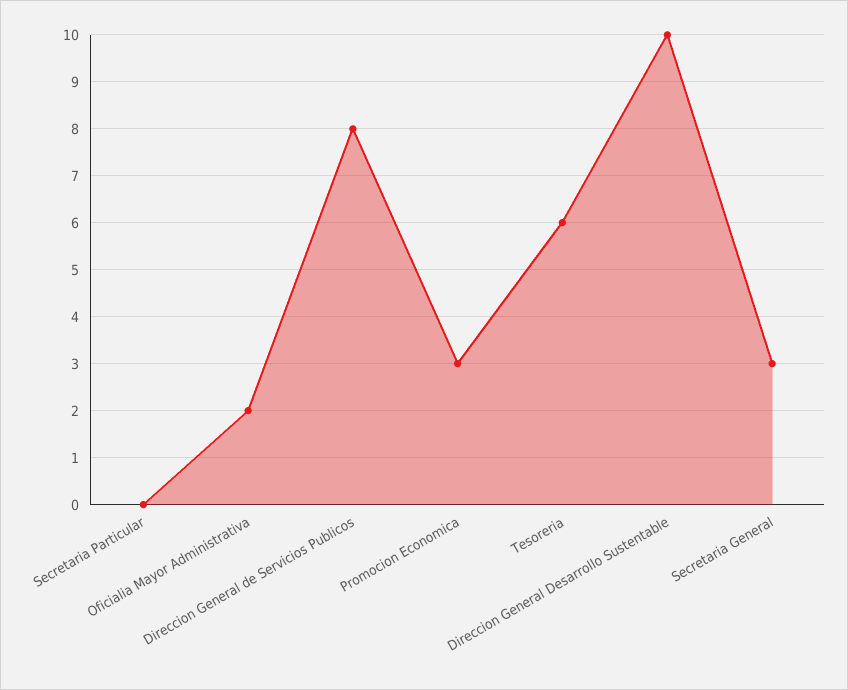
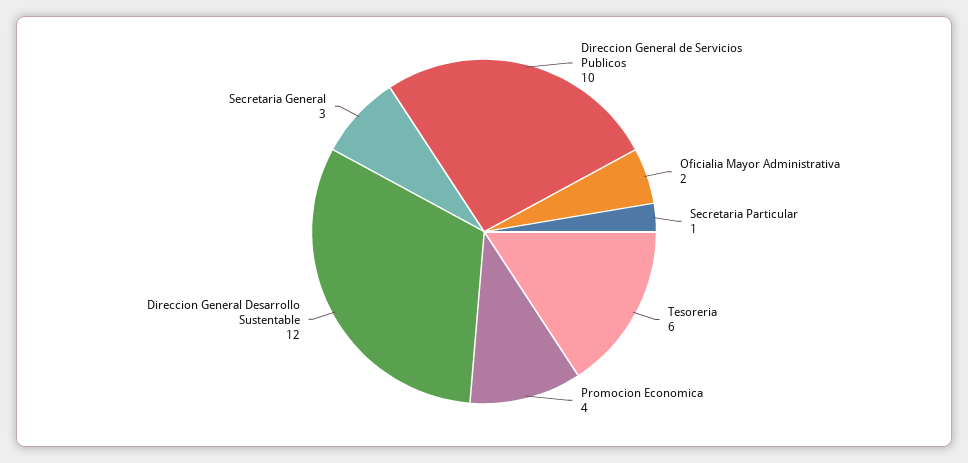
  {
-   "Secretaria Particular": 0,
+   "Secretaria Particular": 1,
    "Oficialia Mayor Administrativa": 2,
-   "Direccion General de Servicios Publicos": 8,
+   "Direccion General de Servicios Publicos": 10,
-   "Promocion Economica": 3,
+   "Promocion Economica": 4,
    "Tesoreria": 6,
-   "Direccion General Desarrollo Sustentable": 10,
+   "Direccion General Desarrollo Sustentable": 12,
    "Secretaria General": 3
  }

